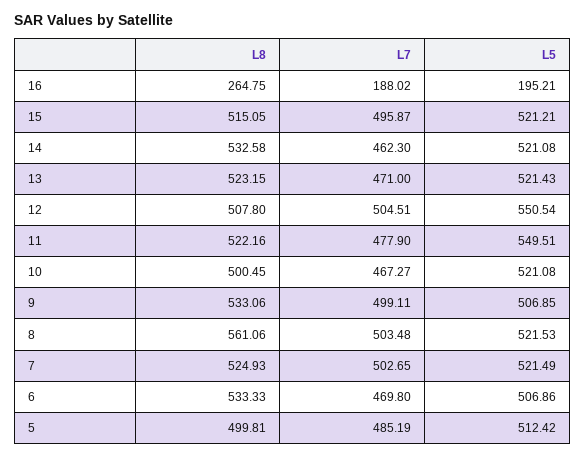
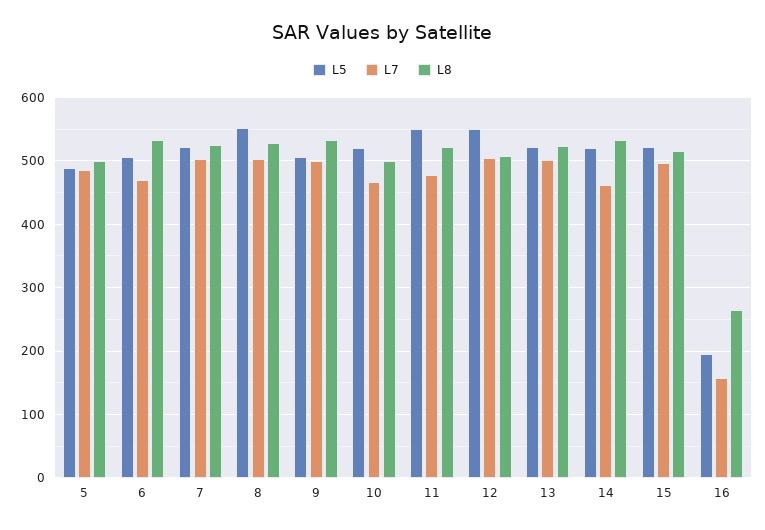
  {
    "L8": {
      "16": 264.75,
      "15": 515.05,
      "14": 532.58,
      "13": 523.15,
      "12": 507.8,
      "11": 522.16,
      "10": 500.45,
      "9": 533.06,
-     "8": 561.06,
+     "8": 530,
      "7": 524.93,
      "6": 533.33,
      "5": 499.81
    },
    "L7": {
-     "16": 188.02,
+     "16": 160,
      "15": 495.87,
      "14": 462.3,
-     "13": 471,
+     "13": 500,
      "12": 504.51,
      "11": 477.9,
      "10": 467.27,
      "9": 499.11,
      "8": 503.48,
      "7": 502.65,
      "6": 469.8,
      "5": 485.19
    },
    "L5": {
      "16": 195.21,
      "15": 521.21,
      "14": 521.08,
      "13": 521.43,
      "12": 550.54,
      "11": 549.51,
      "10": 521.08,
      "9": 506.85,
-     "8": 521.53,
+     "8": 550,
      "7": 521.49,
      "6": 506.86,
-     "5": 512.42
+     "5": 490
    }
  }

